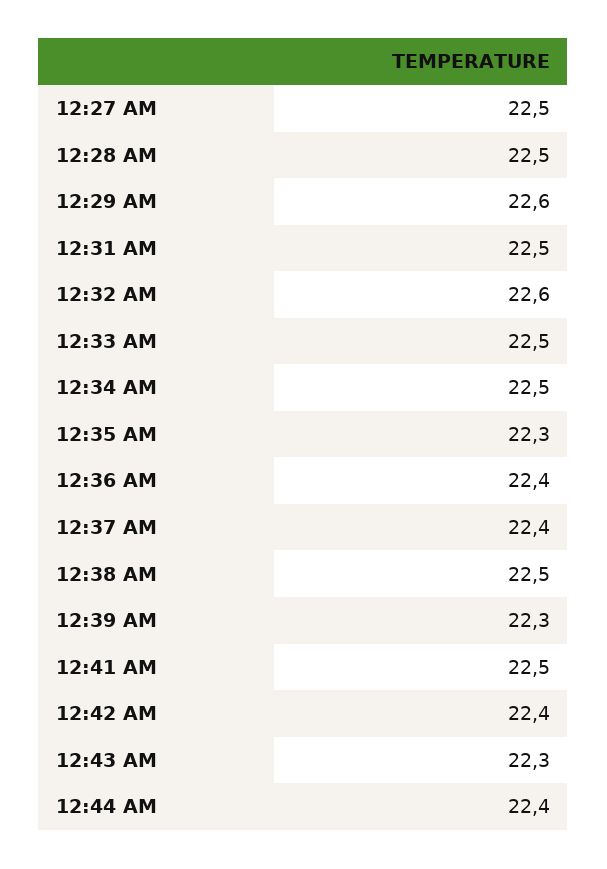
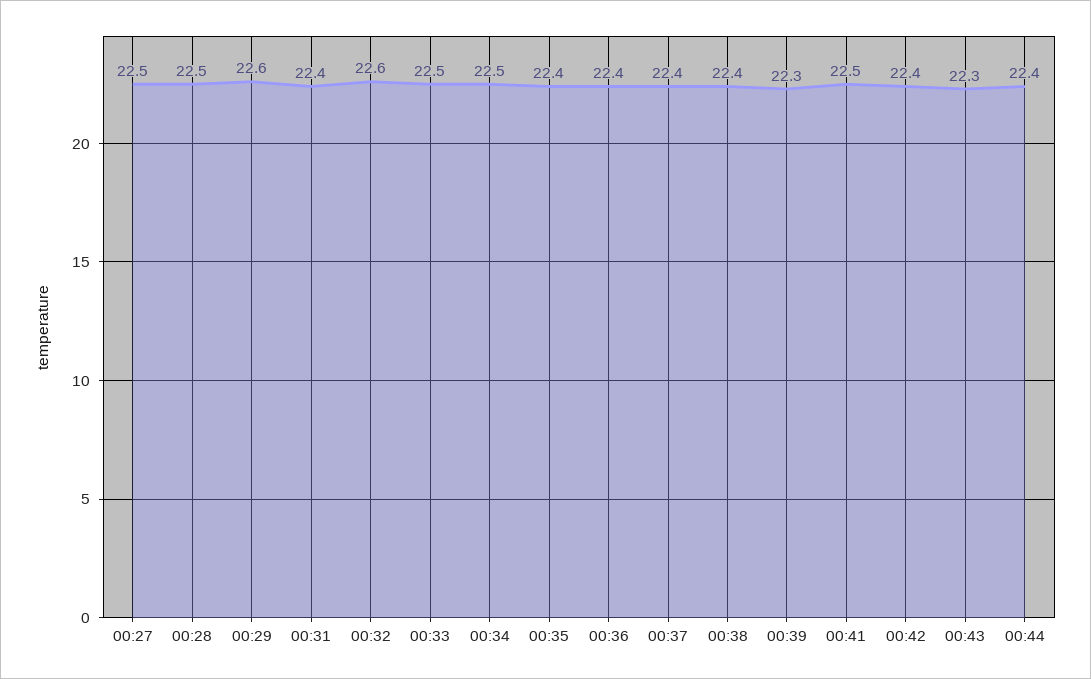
  {
    "12:27 AM": 22.5,
    "12:28 AM": 22.5,
    "12:29 AM": 22.6,
-   "12:31 AM": 22.5,
+   "12:31 AM": 22.4,
    "12:32 AM": 22.6,
    "12:33 AM": 22.5,
    "12:34 AM": 22.5,
-   "12:35 AM": 22.3,
+   "12:35 AM": 22.4,
    "12:36 AM": 22.4,
    "12:37 AM": 22.4,
-   "12:38 AM": 22.5,
+   "12:38 AM": 22.4,
    "12:39 AM": 22.3,
    "12:41 AM": 22.5,
    "12:42 AM": 22.4,
    "12:43 AM": 22.3,
    "12:44 AM": 22.4
  }

